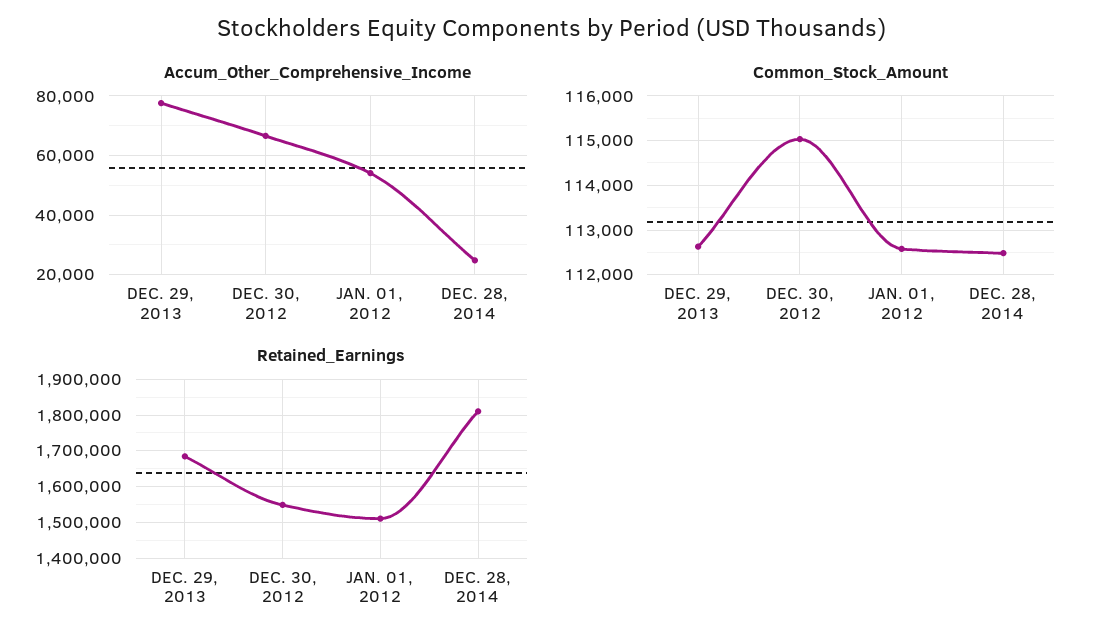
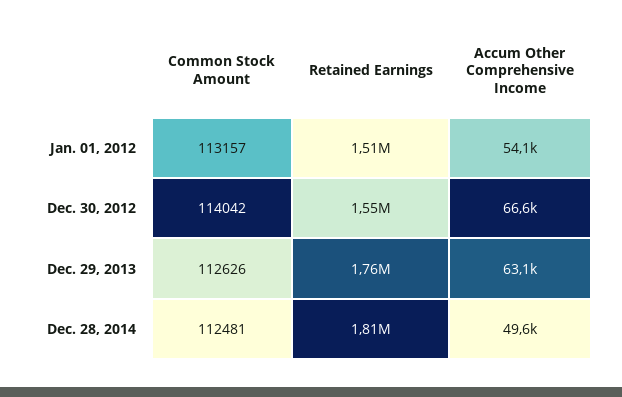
  {
    "Accum_Other_Comprehensive_Income": {
-     "DEC. 29, 2013": 77500,
+     "DEC. 29, 2013": 63100,
      "DEC. 30, 2012": 66600,
      "JAN. 01, 2012": 54100,
-     "DEC. 28, 2014": 25000
+     "DEC. 28, 2014": 49600
    },
    "Common_Stock_Amount": {
      "DEC. 29, 2013": 112626,
-     "DEC. 30, 2012": 115000,
+     "DEC. 30, 2012": 114042,
-     "JAN. 01, 2012": 112600,
+     "JAN. 01, 2012": 113157,
      "DEC. 28, 2014": 112481
    },
    "Retained_Earnings": {
-     "DEC. 29, 2013": 1680000,
+     "DEC. 29, 2013": 1760000,
      "DEC. 30, 2012": 1550000,
      "JAN. 01, 2012": 1510000,
      "DEC. 28, 2014": 1810000
    }
  }

